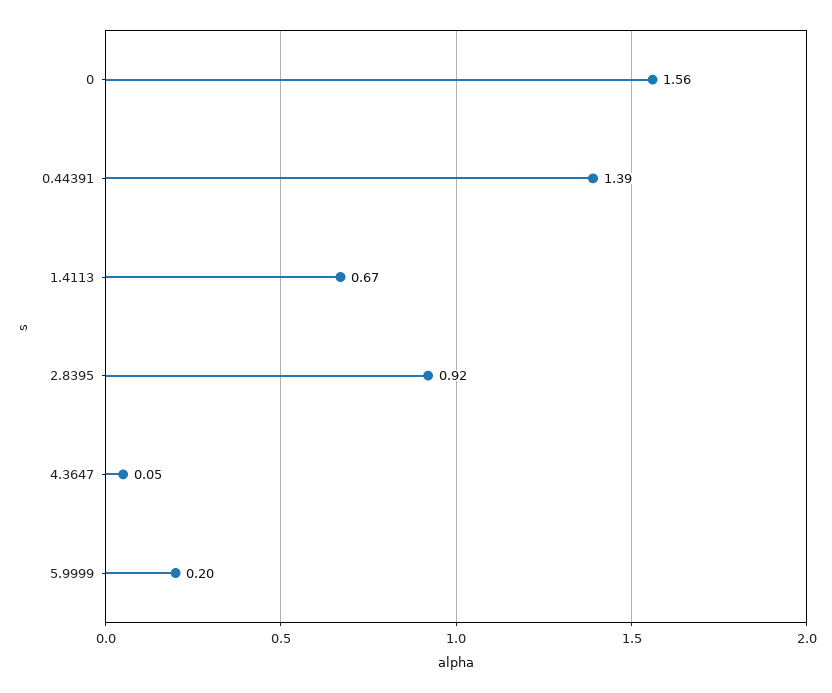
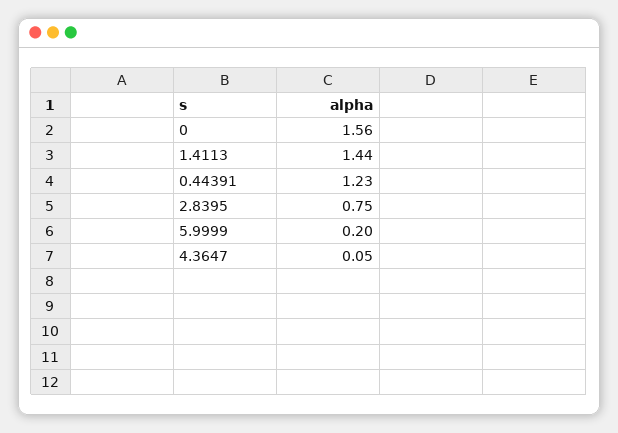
  {
    "0": 1.56,
-   "0.44391": 1.39,
+   "0.44391": 1.23,
-   "1.4113": 0.67,
+   "1.4113": 1.44,
-   "2.8395": 0.92,
+   "2.8395": 0.75,
    "4.3647": 0.05,
    "5.9999": 0.2
  }

